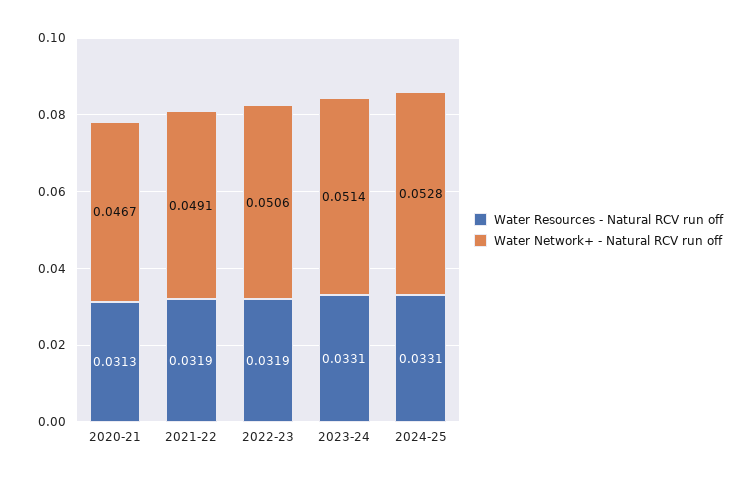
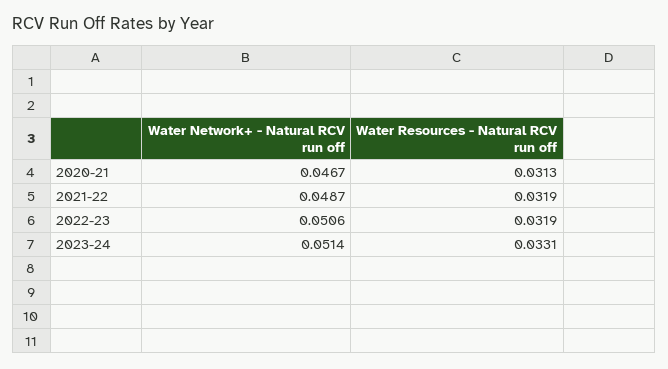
  {
    "Water Resources - Natural RCV run off": {
      "2020-21": 0.0313,
      "2021-22": 0.0319,
      "2022-23": 0.0319,
-     "2023-24": 0.0331,
+     "2023-24": 0.0331
-     "2024-25": 0.0331
    },
    "Water Network+ - Natural RCV run off": {
      "2020-21": 0.0467,
-     "2021-22": 0.0491,
+     "2021-22": 0.0487,
      "2022-23": 0.0506,
-     "2023-24": 0.0514,
+     "2023-24": 0.0514
-     "2024-25": 0.0528
    }
  }

